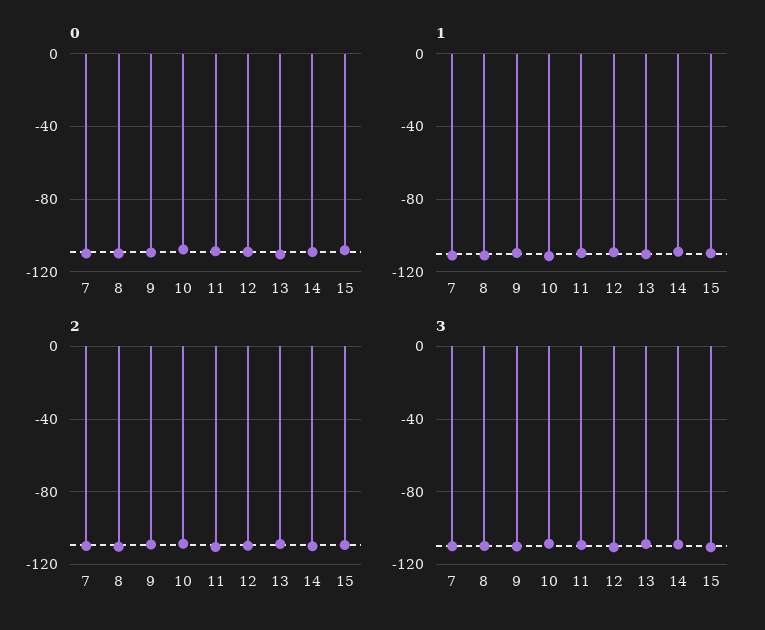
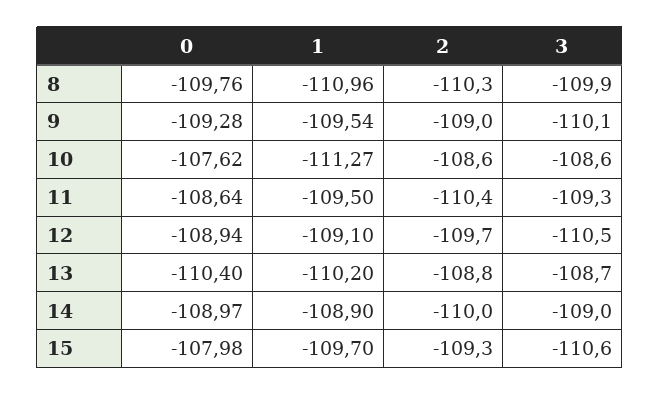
  {
    "0": {
-     "7": -110,
      "8": -109.76,
      "9": -109.28,
      "10": -107.62,
      "11": -108.64,
      "12": -108.94,
      "13": -110.4,
      "14": -108.97,
      "15": -107.98
    },
    "1": {
-     "7": -110,
      "8": -110.96,
      "9": -109.54,
      "10": -111.27,
      "11": -109.5,
      "12": -109.1,
      "13": -110.2,
      "14": -108.9,
      "15": -109.7
    },
    "2": {
-     "7": -110,
      "8": -110.3,
      "9": -109,
      "10": -108.6,
      "11": -110.4,
      "12": -109.7,
      "13": -108.8,
      "14": -110,
      "15": -109.3
    },
    "3": {
-     "7": -110,
      "8": -109.9,
      "9": -110.1,
      "10": -108.6,
      "11": -109.3,
      "12": -110.5,
      "13": -108.7,
      "14": -109,
      "15": -110.6
    }
  }

